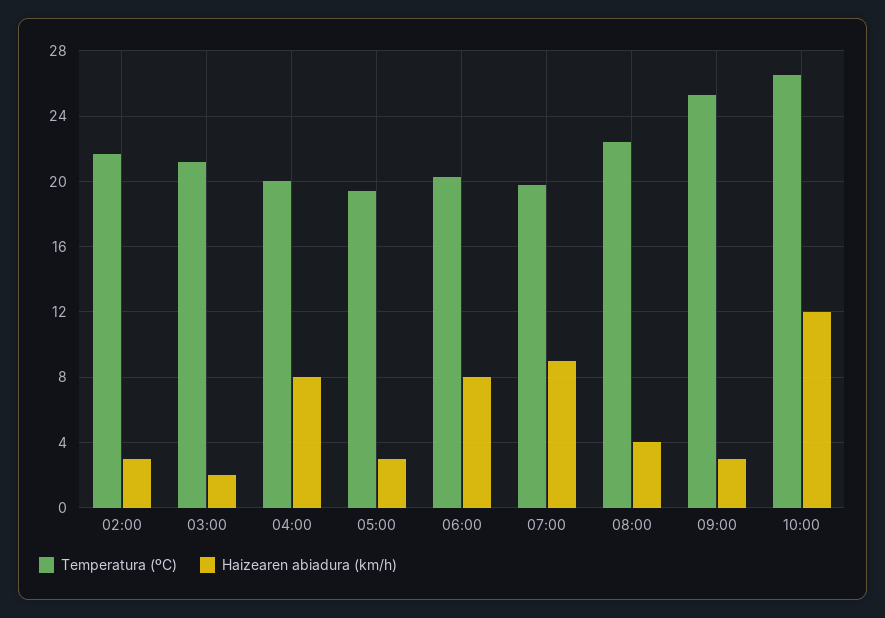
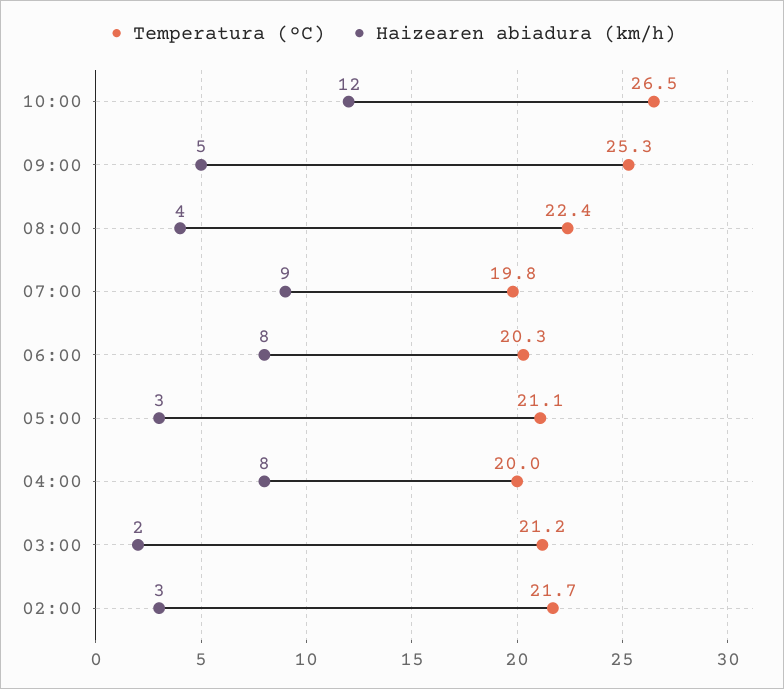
  {
    "Temperatura (ºC)": {
      "02:00": 21.7,
      "03:00": 21.2,
      "04:00": 20,
-     "05:00": 19.5,
+     "05:00": 21.1,
      "06:00": 20.3,
      "07:00": 19.8,
      "08:00": 22.4,
      "09:00": 25.3,
      "10:00": 26.5
    },
    "Haizearen abiadura (km/h)": {
      "02:00": 3,
      "03:00": 2,
      "04:00": 8,
      "05:00": 3,
      "06:00": 8,
      "07:00": 9,
      "08:00": 4,
-     "09:00": 3,
+     "09:00": 5,
      "10:00": 12
    }
  }

